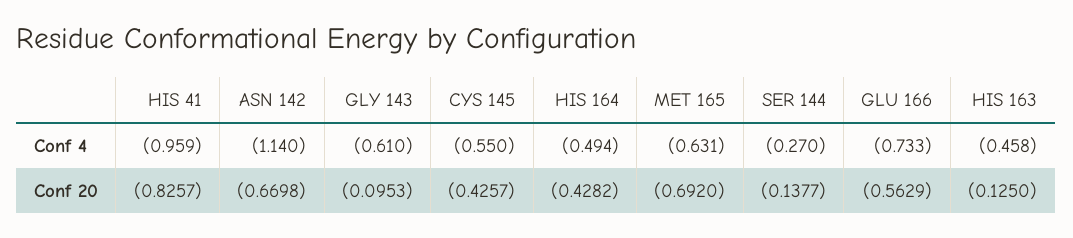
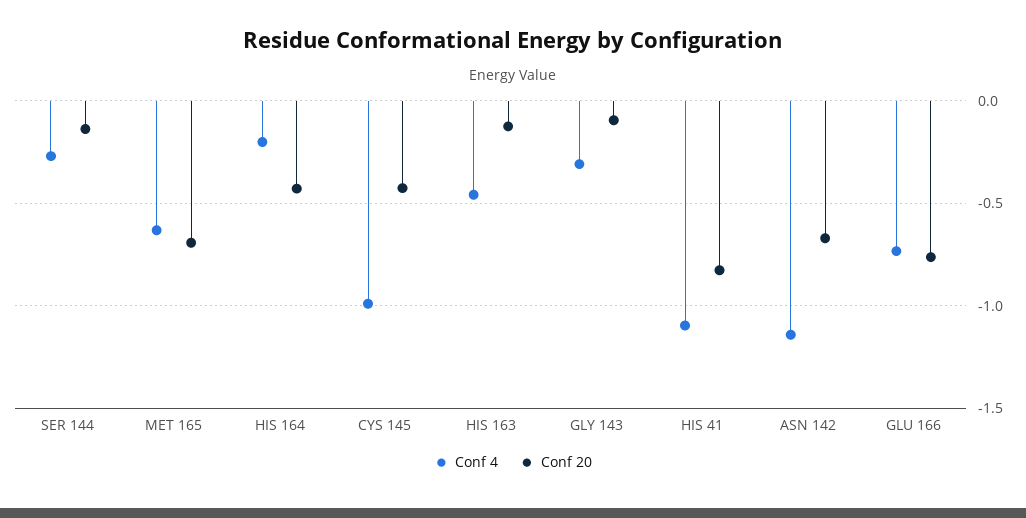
  {
    "Conf 4": {
-     "HIS 41": -0.959,
+     "HIS 41": -1.1,
      "ASN 142": -1.14,
-     "GLY 143": -0.61,
+     "GLY 143": -0.3,
-     "CYS 145": -0.55,
+     "CYS 145": -1,
-     "HIS 164": -0.494,
+     "HIS 164": -0.2,
      "MET 165": -0.631,
      "SER 144": -0.27,
      "GLU 166": -0.733,
      "HIS 163": -0.458
    },
    "Conf 20": {
      "HIS 41": -0.8257,
      "ASN 142": -0.6698,
      "GLY 143": -0.0953,
      "CYS 145": -0.4257,
      "HIS 164": -0.4282,
      "MET 165": -0.692,
      "SER 144": -0.1377,
-     "GLU 166": -0.5629,
+     "GLU 166": -0.75,
      "HIS 163": -0.125
    }
  }

